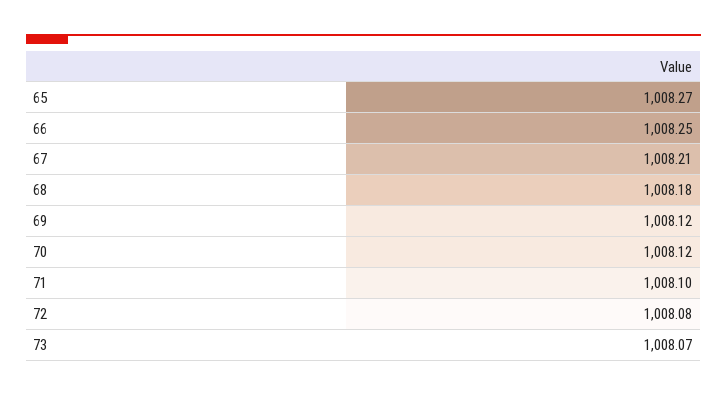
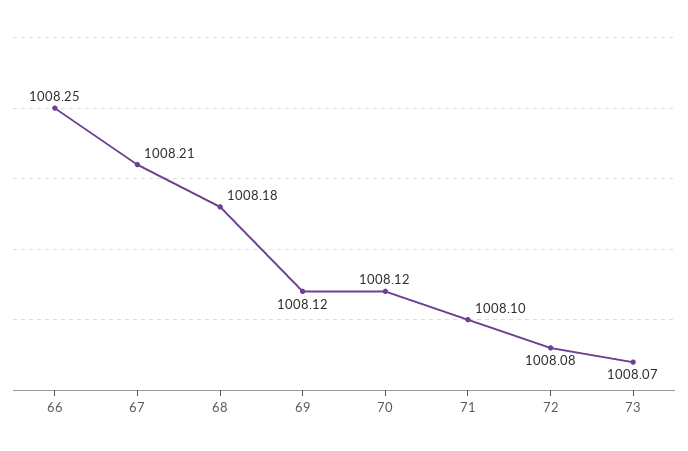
  {
-   "65": 1008.27,
    "66": 1008.25,
    "67": 1008.21,
    "68": 1008.18,
    "69": 1008.12,
    "70": 1008.12,
    "71": 1008.1,
    "72": 1008.08,
    "73": 1008.07
  }

